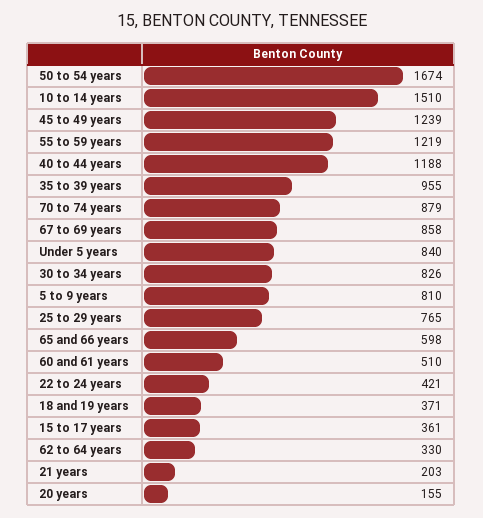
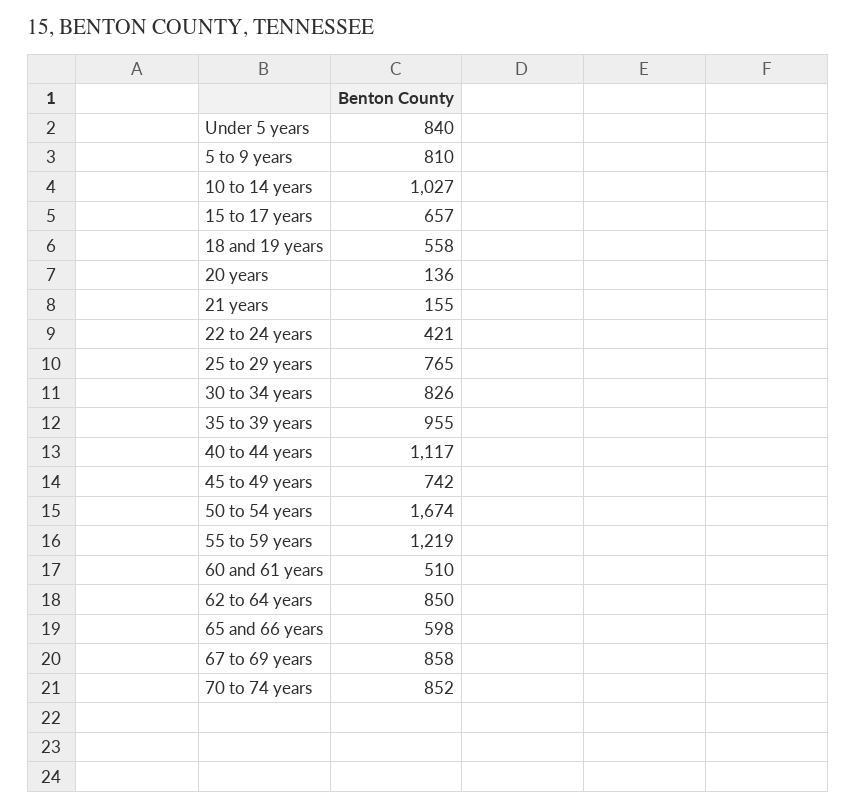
  {
    "50 to 54 years": 1674,
-   "10 to 14 years": 1510,
+   "10 to 14 years": 1027,
-   "45 to 49 years": 1239,
+   "45 to 49 years": 742,
    "55 to 59 years": 1219,
-   "40 to 44 years": 1188,
+   "40 to 44 years": 1117,
    "35 to 39 years": 955,
-   "70 to 74 years": 879,
+   "70 to 74 years": 852,
    "67 to 69 years": 858,
    "Under 5 years": 840,
    "30 to 34 years": 826,
    "5 to 9 years": 810,
    "25 to 29 years": 765,
    "65 and 66 years": 598,
    "60 and 61 years": 510,
    "22 to 24 years": 421,
-   "18 and 19 years": 371,
+   "18 and 19 years": 558,
-   "15 to 17 years": 361,
+   "15 to 17 years": 657,
-   "62 to 64 years": 330,
+   "62 to 64 years": 850,
-   "21 years": 203,
+   "21 years": 155,
-   "20 years": 155
+   "20 years": 136
  }

